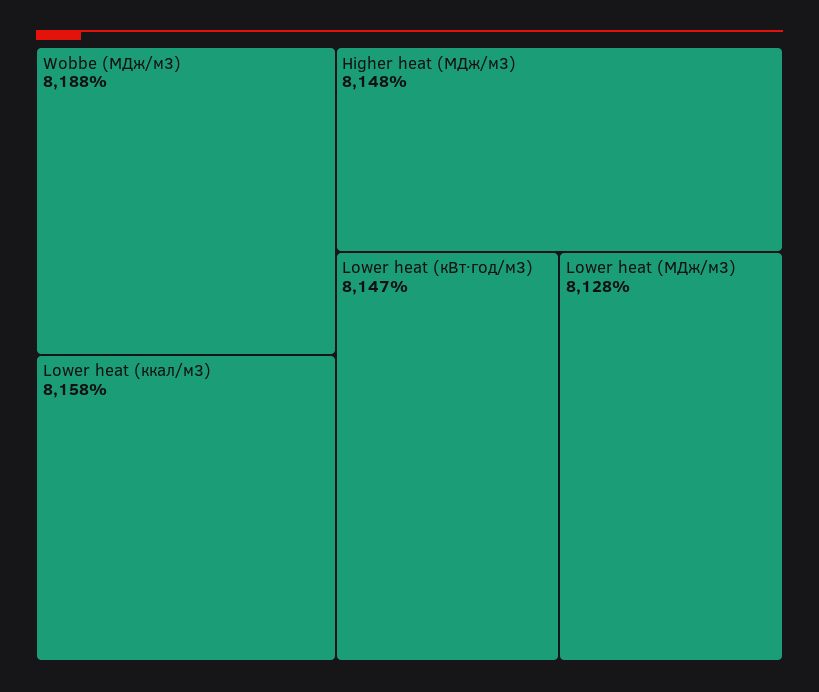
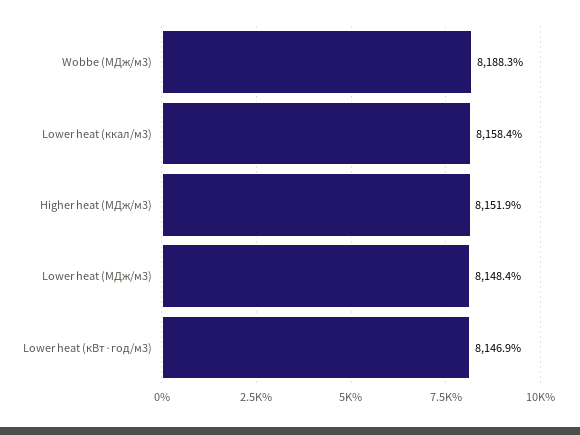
  {
    "Wobbe (МДж/м3)": 8188.3,
    "Lower heat (ккал/м3)": 8158.4,
-   "Higher heat (МДж/м3)": 8148,
+   "Higher heat (МДж/м3)": 8151.9,
    "Lower heat (кВт·год/м3)": 8146.9,
-   "Lower heat (МДж/м3)": 8128
+   "Lower heat (МДж/м3)": 8148.4
  }

